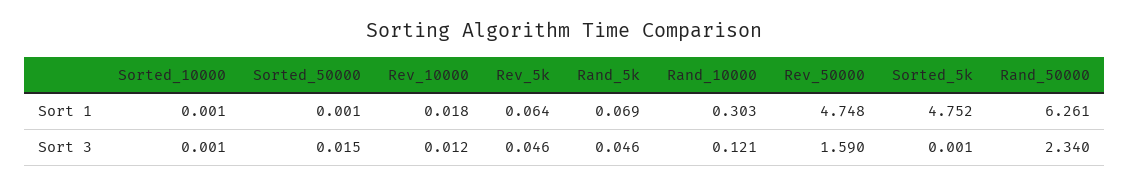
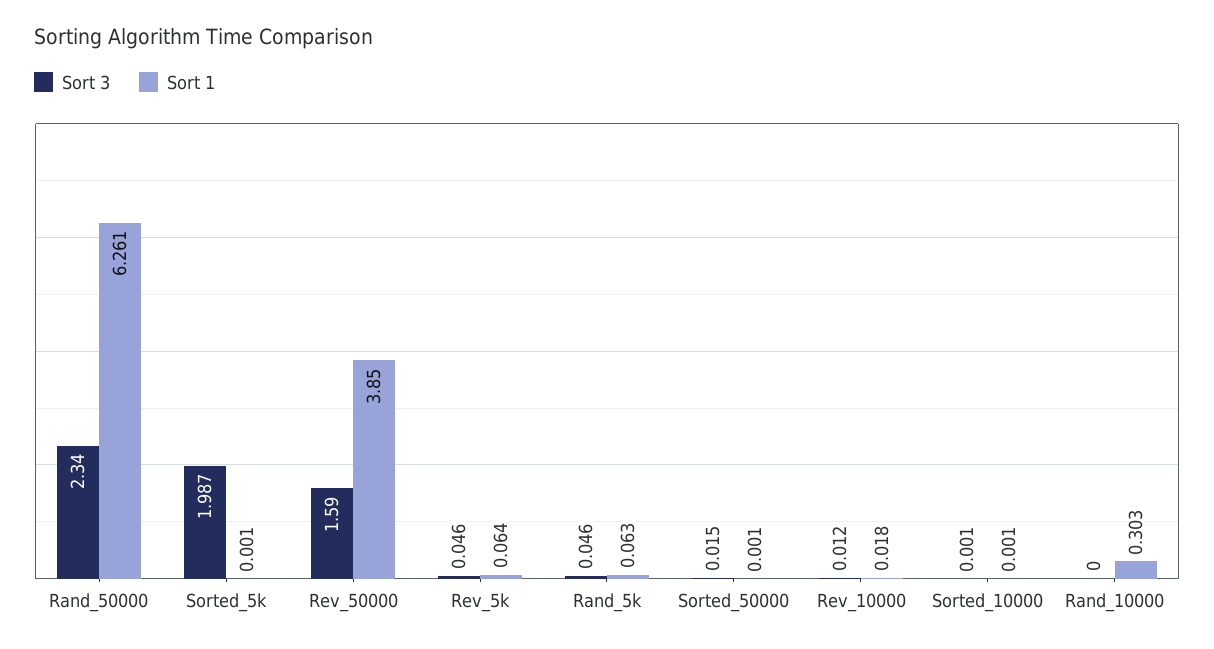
  {
    "Sort 1": {
      "Sorted_10000": 0.001,
      "Sorted_50000": 0.001,
      "Rev_10000": 0.018,
      "Rev_5k": 0.064,
-     "Rand_5k": 0.069,
+     "Rand_5k": 0.063,
      "Rand_10000": 0.303,
-     "Rev_50000": 4.748,
+     "Rev_50000": 3.85,
-     "Sorted_5k": 4.752,
+     "Sorted_5k": 0.001,
      "Rand_50000": 6.261
    },
    "Sort 3": {
      "Sorted_10000": 0.001,
      "Sorted_50000": 0.015,
      "Rev_10000": 0.012,
      "Rev_5k": 0.046,
      "Rand_5k": 0.046,
-     "Rand_10000": 0.121,
+     "Rand_10000": 0,
      "Rev_50000": 1.59,
-     "Sorted_5k": 0.001,
+     "Sorted_5k": 1.987,
      "Rand_50000": 2.34
    }
  }

